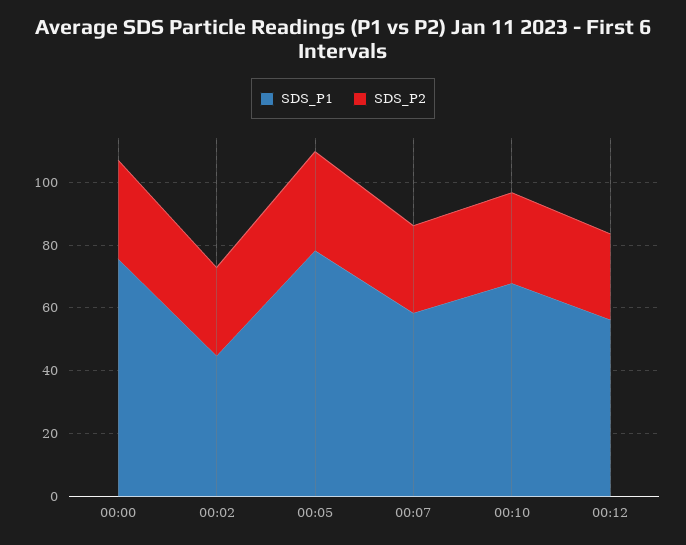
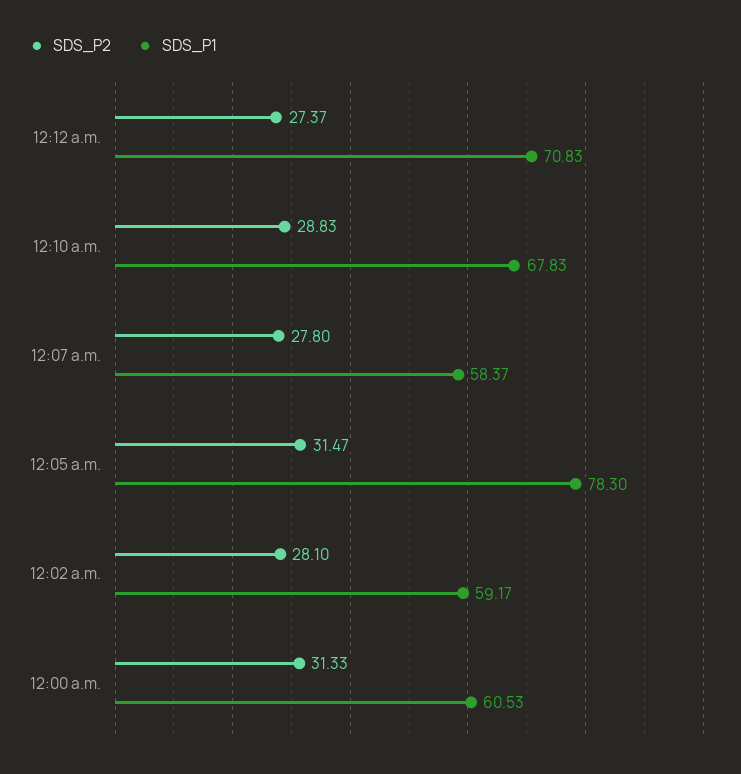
  {
    "SDS_P1": {
-     "00:00": 75,
+     "00:00": 60.53,
-     "00:02": 45,
+     "00:02": 59.17,
      "00:05": 78.3,
      "00:07": 58.37,
      "00:10": 67.83,
-     "00:12": 55
+     "00:12": 70.83
    },
    "SDS_P2": {
      "00:00": 31.33,
      "00:02": 28.1,
      "00:05": 31.47,
      "00:07": 27.8,
      "00:10": 28.83,
      "00:12": 27.37
    }
  }

